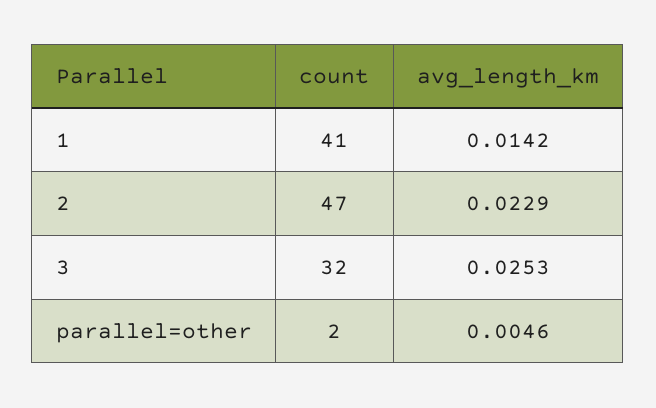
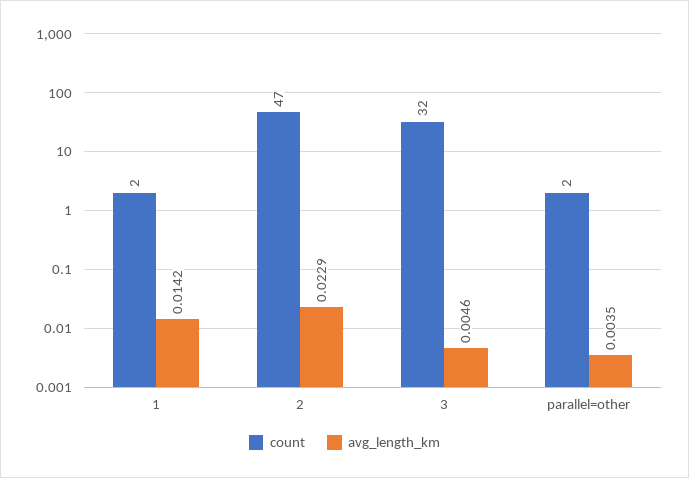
  {
    "count": {
-     "1": 41,
+     "1": 2,
      "2": 47,
      "3": 32,
      "parallel=other": 2
    },
    "avg_length_km": {
      "1": 0.0142,
      "2": 0.0229,
-     "3": 0.0253,
+     "3": 0.0046,
-     "parallel=other": 0.0046
+     "parallel=other": 0.0035
    }
  }

